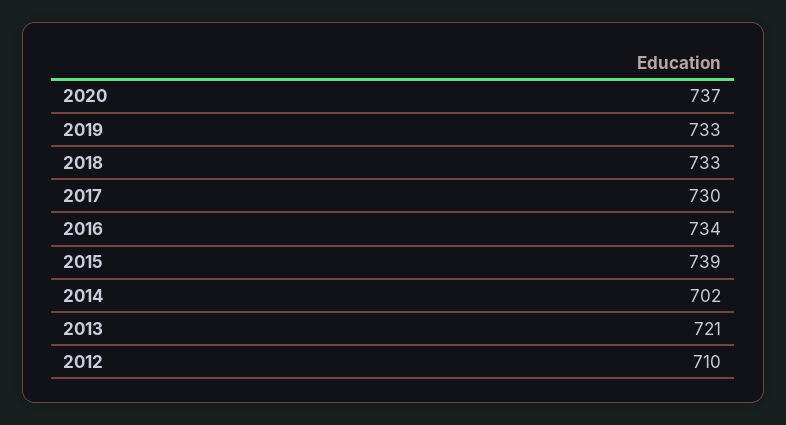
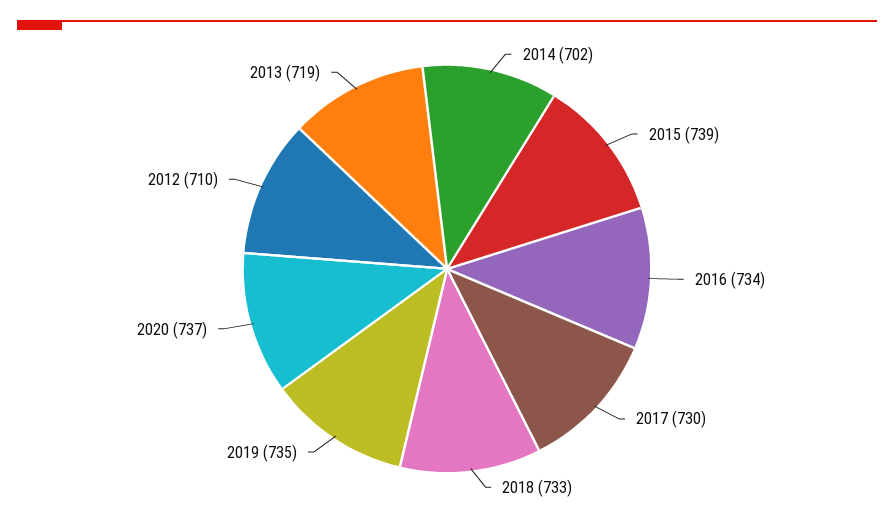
  {
    "2020": 737,
-   "2019": 733,
+   "2019": 735,
    "2018": 733,
    "2017": 730,
    "2016": 734,
    "2015": 739,
    "2014": 702,
-   "2013": 721,
+   "2013": 719,
    "2012": 710
  }

